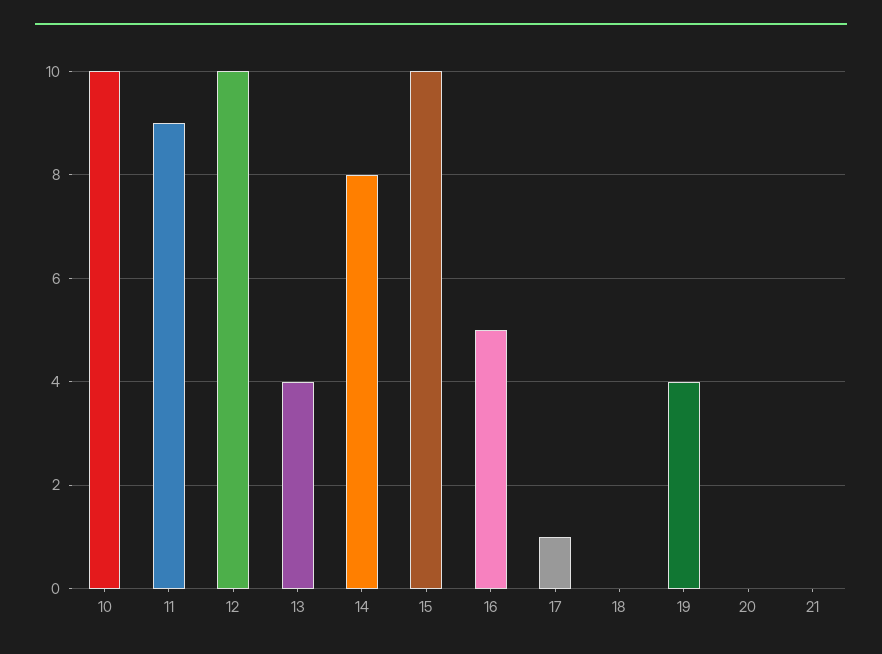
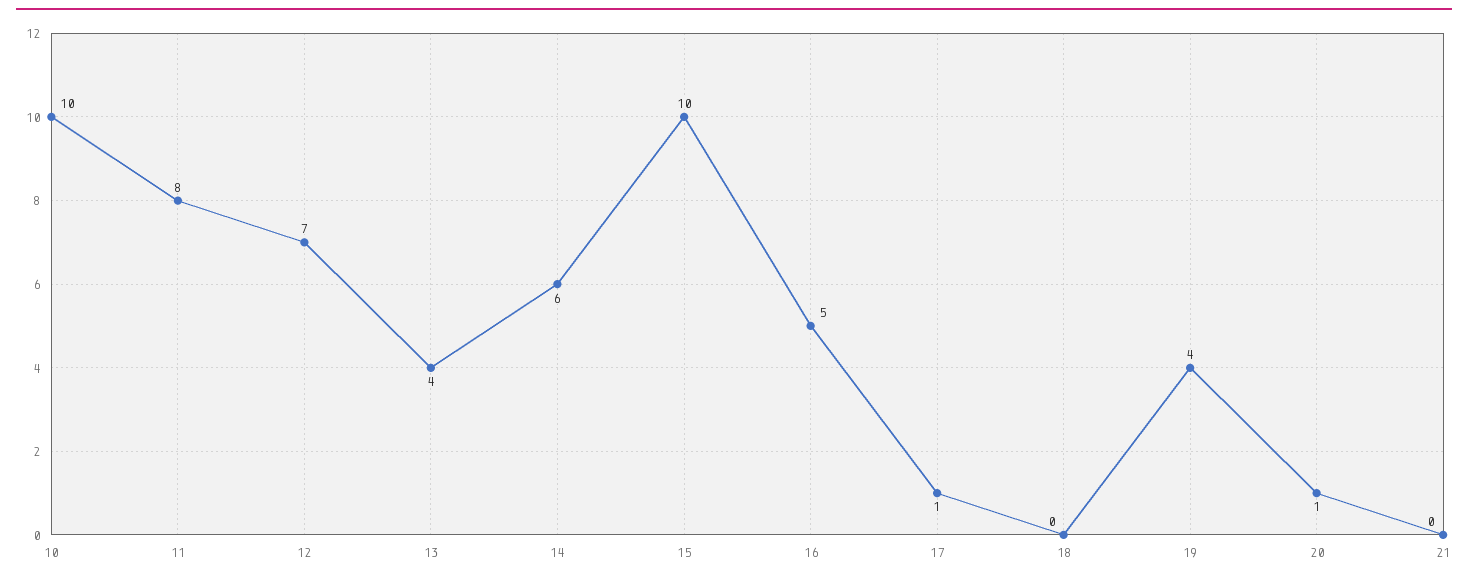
  {
    "10": 10,
-   "11": 9,
+   "11": 8,
-   "12": 10,
+   "12": 7,
    "13": 4,
-   "14": 8,
+   "14": 6,
    "15": 10,
    "16": 5,
    "17": 1,
    "18": 0,
    "19": 4,
-   "20": 0,
+   "20": 1,
    "21": 0
  }

